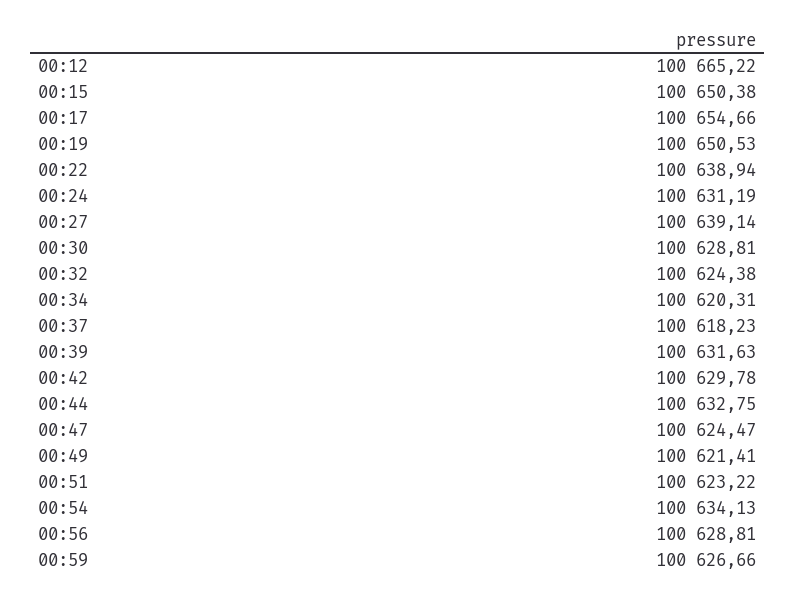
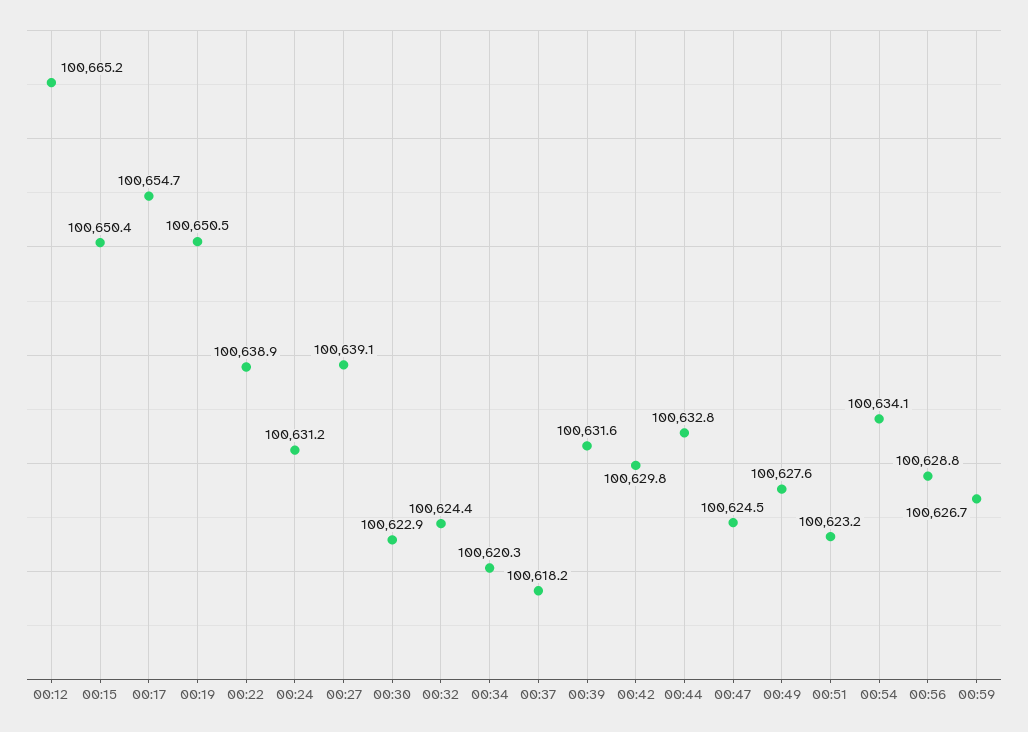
  {
    "00:12": 100665.22,
    "00:15": 100650.38,
    "00:17": 100654.66,
    "00:19": 100650.53,
    "00:22": 100638.94,
    "00:24": 100631.19,
    "00:27": 100639.14,
-   "00:30": 100628.81,
+   "00:30": 100622.9,
    "00:32": 100624.38,
    "00:34": 100620.31,
    "00:37": 100618.23,
    "00:39": 100631.63,
    "00:42": 100629.78,
    "00:44": 100632.75,
    "00:47": 100624.47,
-   "00:49": 100621.41,
+   "00:49": 100627.6,
    "00:51": 100623.22,
    "00:54": 100634.13,
    "00:56": 100628.81,
    "00:59": 100626.66
  }

